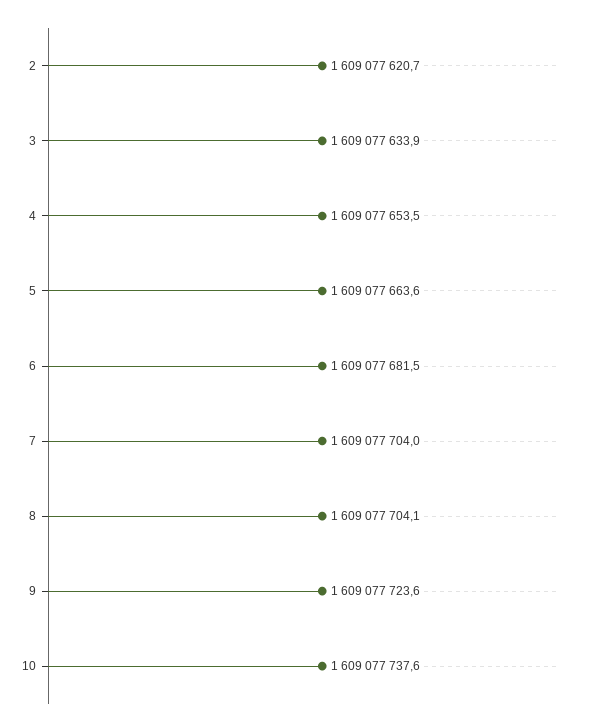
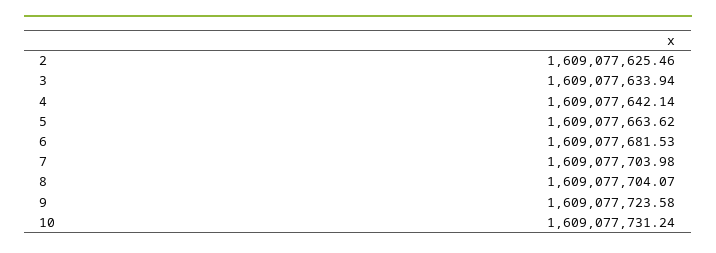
  {
-   "2": 1609077620.7,
+   "2": 1609077625.46,
    "3": 1609077633.94,
-   "4": 1609077653.5,
+   "4": 1609077642.14,
    "5": 1609077663.62,
    "6": 1609077681.53,
    "7": 1609077703.98,
    "8": 1609077704.07,
    "9": 1609077723.58,
-   "10": 1609077737.6
+   "10": 1609077731.24
  }

